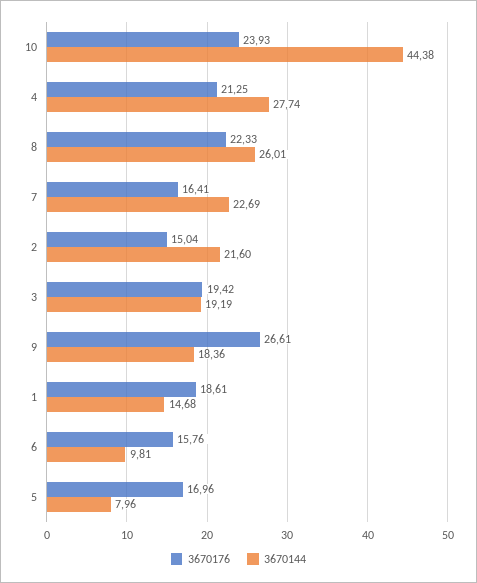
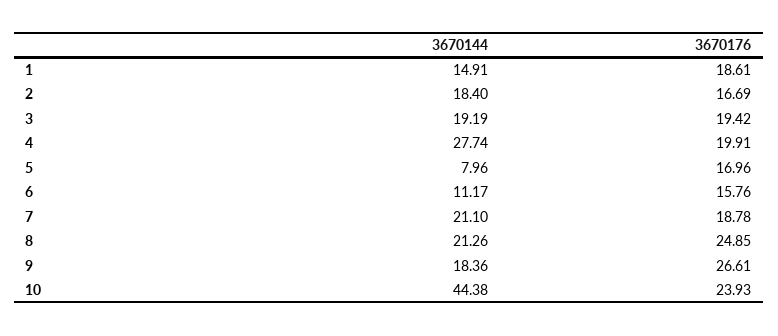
  {
    "3670176": {
      "10": 23.93,
-     "4": 21.25,
+     "4": 19.91,
-     "8": 22.33,
+     "8": 24.85,
-     "7": 16.41,
+     "7": 18.78,
-     "2": 15.04,
+     "2": 16.69,
      "3": 19.42,
      "9": 26.61,
      "1": 18.61,
      "6": 15.76,
      "5": 16.96
    },
    "3670144": {
      "10": 44.38,
      "4": 27.74,
-     "8": 26.01,
+     "8": 21.26,
-     "7": 22.69,
+     "7": 21.1,
-     "2": 21.6,
+     "2": 18.4,
      "3": 19.19,
      "9": 18.36,
-     "1": 14.68,
+     "1": 14.91,
-     "6": 9.81,
+     "6": 11.17,
      "5": 7.96
    }
  }

